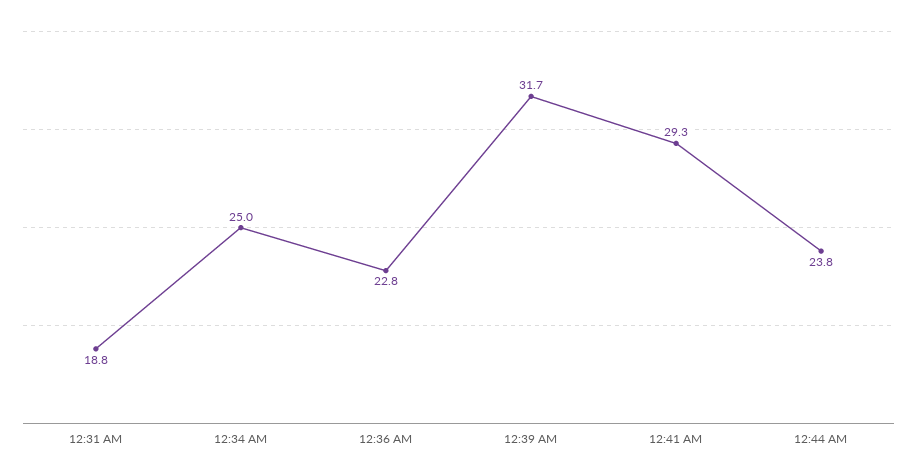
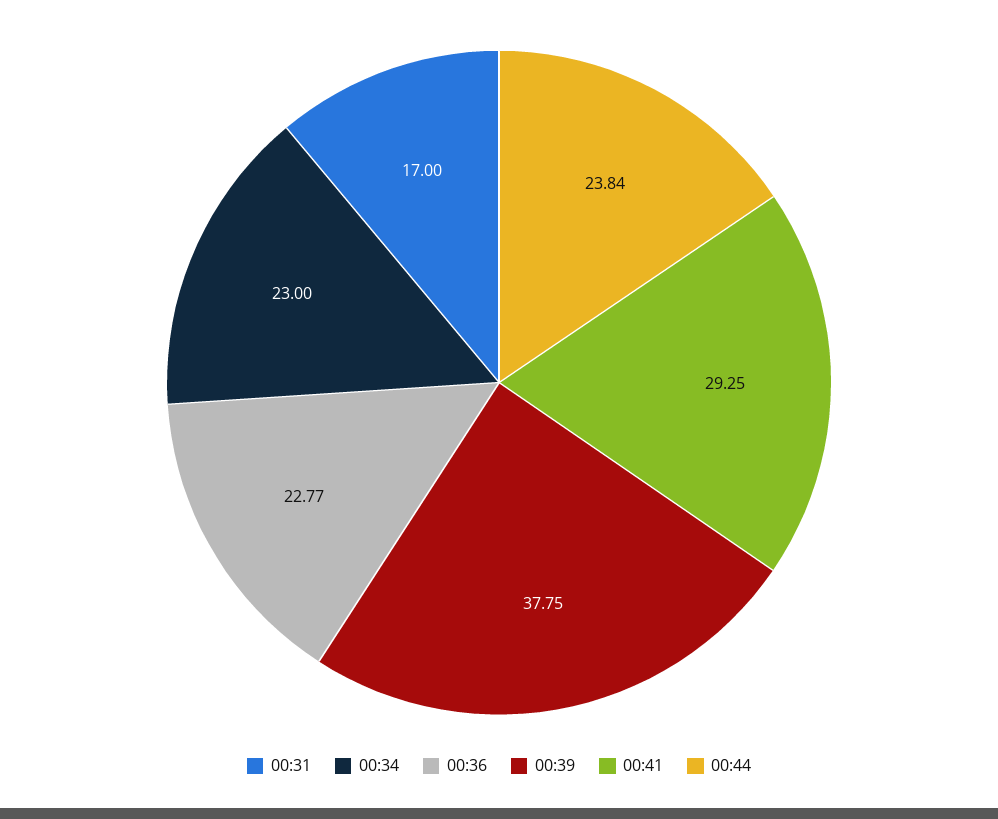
  {
-   "12:31 AM": 18.8,
+   "12:31 AM": 17,
-   "12:34 AM": 25,
+   "12:34 AM": 23,
    "12:36 AM": 22.77,
-   "12:39 AM": 31.7,
+   "12:39 AM": 37.75,
    "12:41 AM": 29.25,
    "12:44 AM": 23.84
  }

